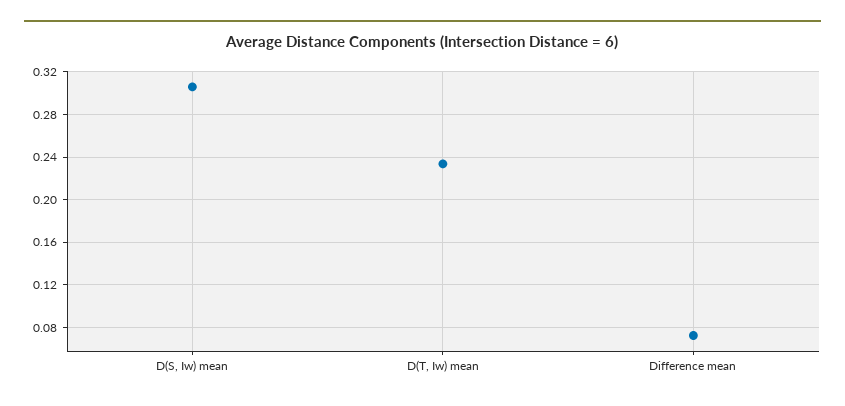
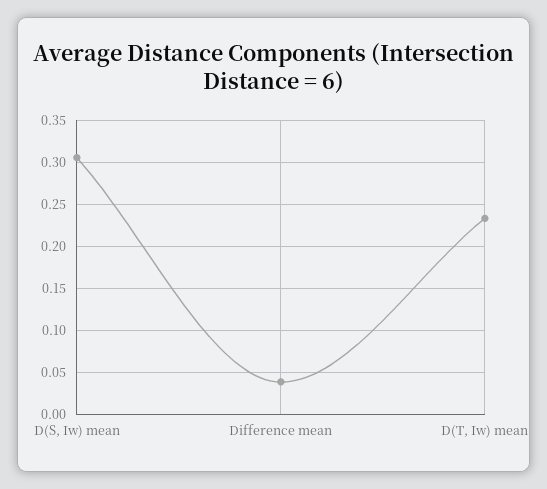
  {
    "D(S, Iw) mean": 0.31,
    "D(T, Iw) mean": 0.23,
-   "Difference mean": 0.07
+   "Difference mean": 0.04
  }

